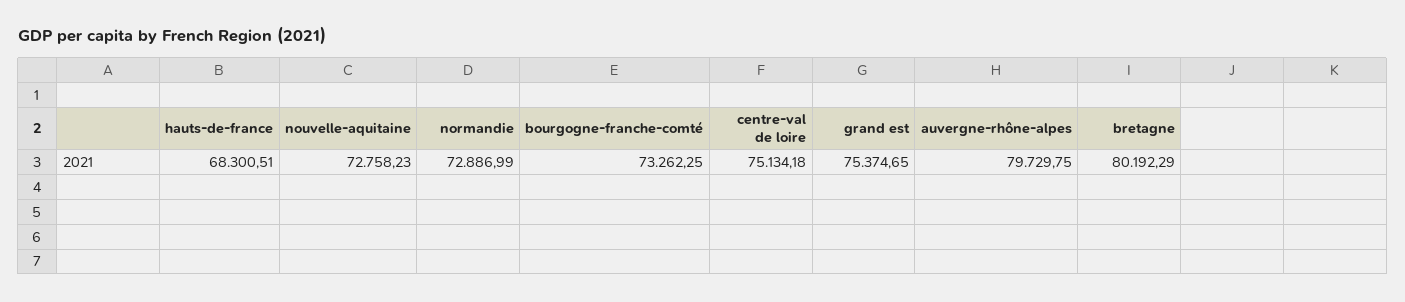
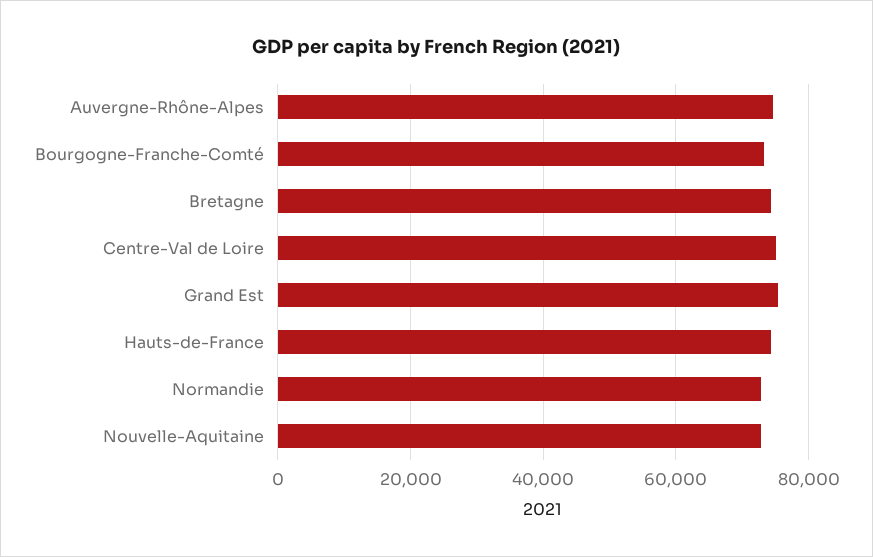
  {
-   "hauts-de-france": 68300.51,
+   "hauts-de-france": 74000,
    "nouvelle-aquitaine": 72758.23,
    "normandie": 72886.99,
    "bourgogne-franche-comté": 73262.25,
    "centre-val de loire": 75134.18,
    "grand est": 75374.65,
-   "auvergne-rhône-alpes": 79729.75,
+   "auvergne-rhône-alpes": 74000,
-   "bretagne": 80192.29
+   "bretagne": 74000
  }

